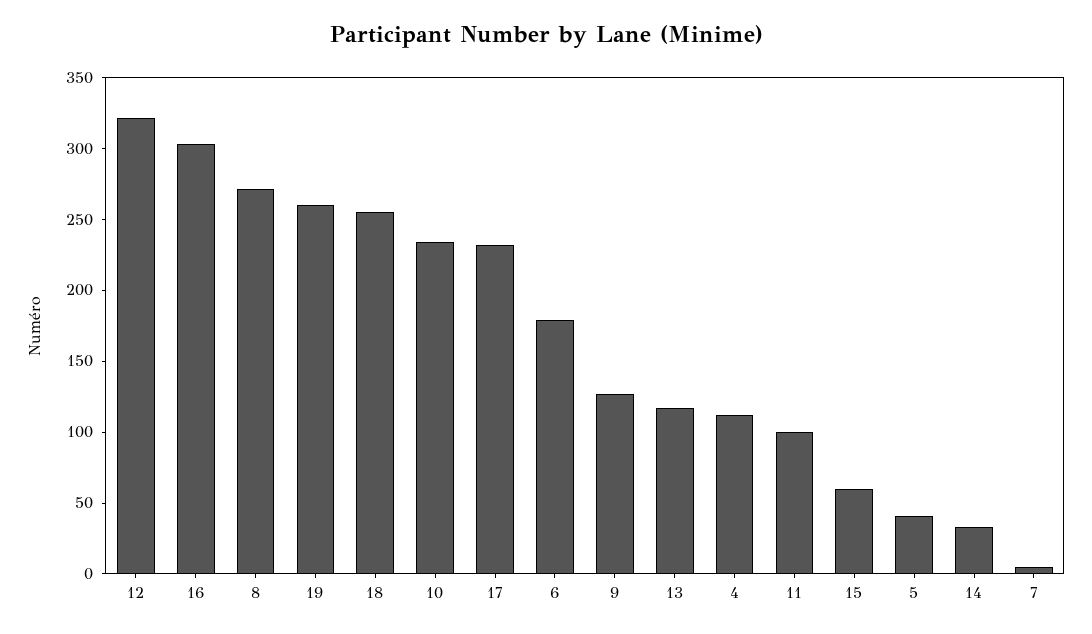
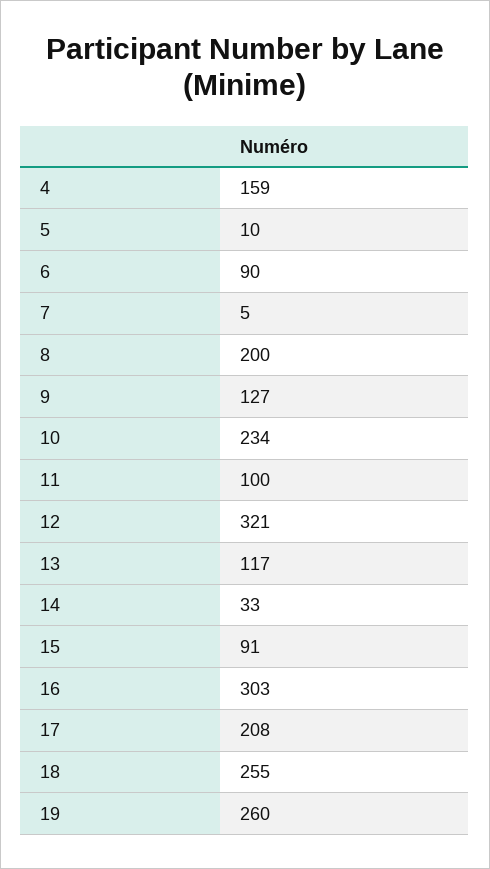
  {
    "12": 321,
    "16": 303,
-   "8": 270,
+   "8": 200,
    "19": 260,
    "18": 255,
    "10": 234,
-   "17": 230,
+   "17": 208,
-   "6": 180,
+   "6": 90,
    "9": 127,
    "13": 117,
-   "4": 110,
+   "4": 159,
    "11": 100,
-   "15": 60,
+   "15": 91,
-   "5": 40,
+   "5": 10,
    "14": 33,
    "7": 5
  }

